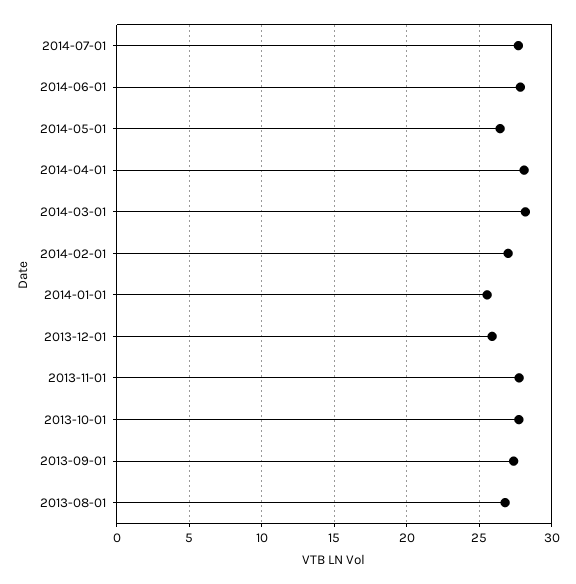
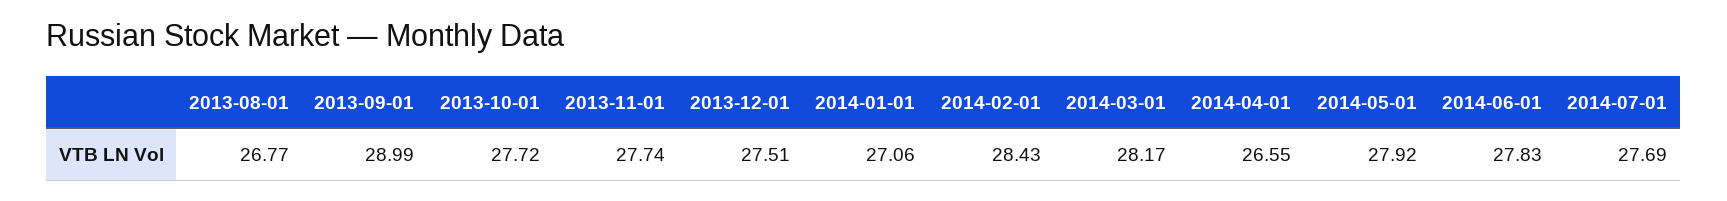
  {
    "2014-07-01": 27.69,
    "2014-06-01": 27.83,
-   "2014-05-01": 26.5,
+   "2014-05-01": 27.92,
-   "2014-04-01": 28,
+   "2014-04-01": 26.55,
    "2014-03-01": 28.17,
-   "2014-02-01": 27,
+   "2014-02-01": 28.43,
-   "2014-01-01": 25.5,
+   "2014-01-01": 27.06,
-   "2013-12-01": 26,
+   "2013-12-01": 27.51,
    "2013-11-01": 27.74,
    "2013-10-01": 27.72,
-   "2013-09-01": 27.5,
+   "2013-09-01": 28.99,
    "2013-08-01": 26.77
  }

